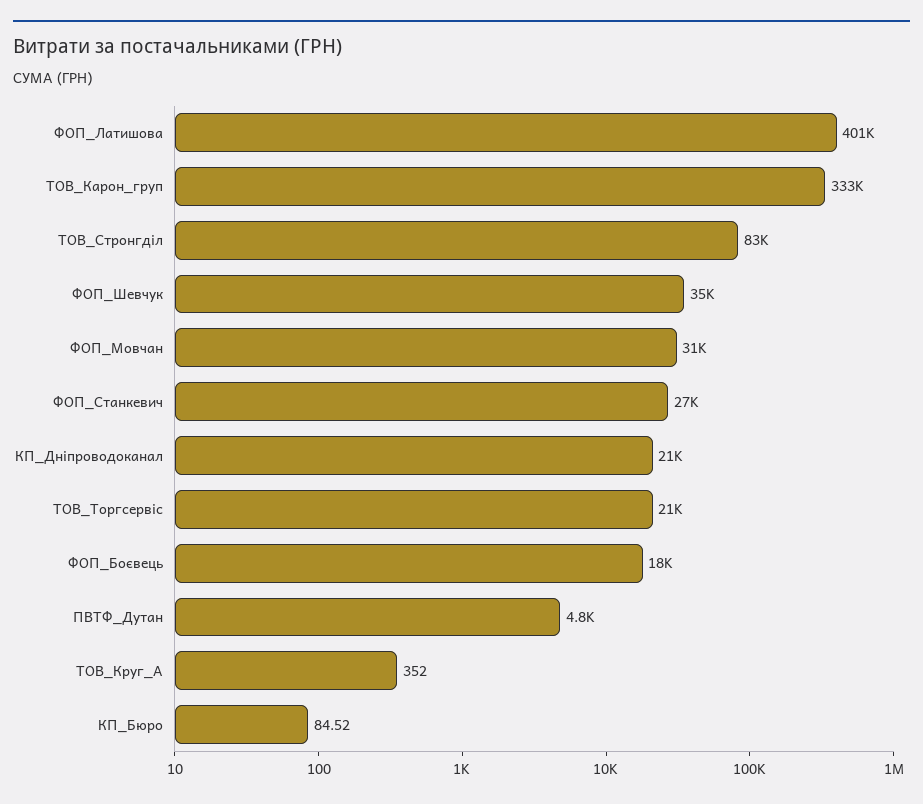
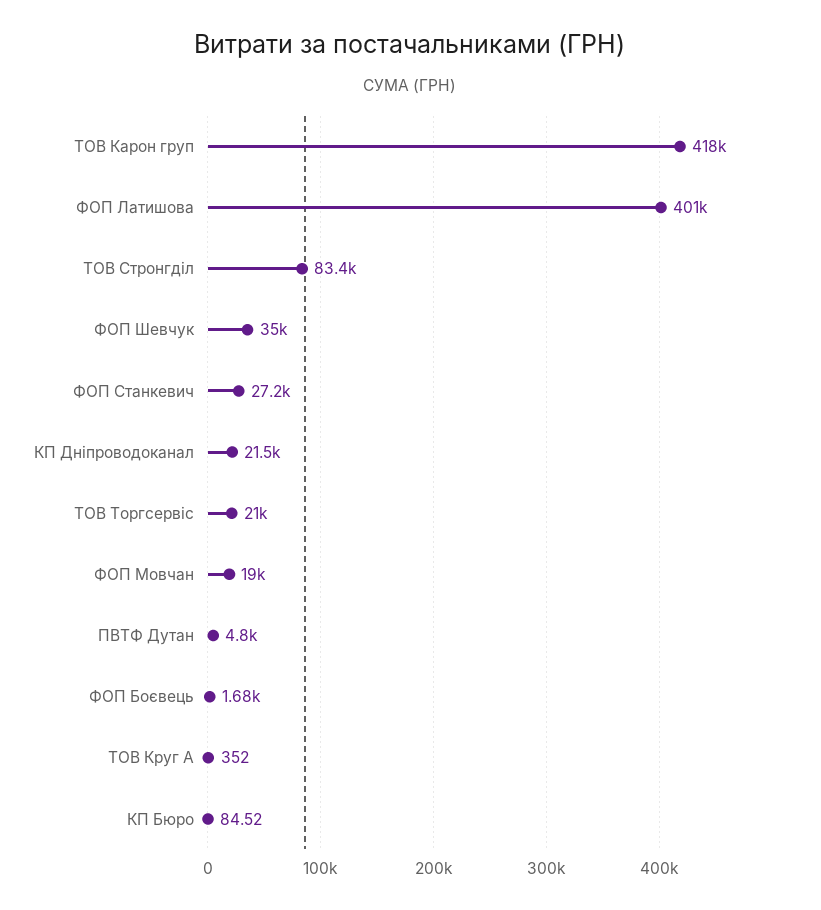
  {
    "ФОП_Латишова": 401000,
-   "ТОВ_Карон_груп": 333000,
+   "ТОВ_Карон_груп": 418000,
    "ТОВ_Стронгділ": 83400,
    "ФОП_Шевчук": 35000,
-   "ФОП_Мовчан": 31000,
+   "ФОП_Мовчан": 19000,
    "ФОП_Станкевич": 27200,
    "КП_Дніпроводоканал": 21500,
    "ТОВ_Торгсервіс": 21000,
-   "ФОП_Боєвець": 18000,
+   "ФОП_Боєвець": 1680,
    "ПВТФ_Дутан": 4800,
    "ТОВ_Круг_А": 352,
    "КП_Бюро": 84.52
  }

